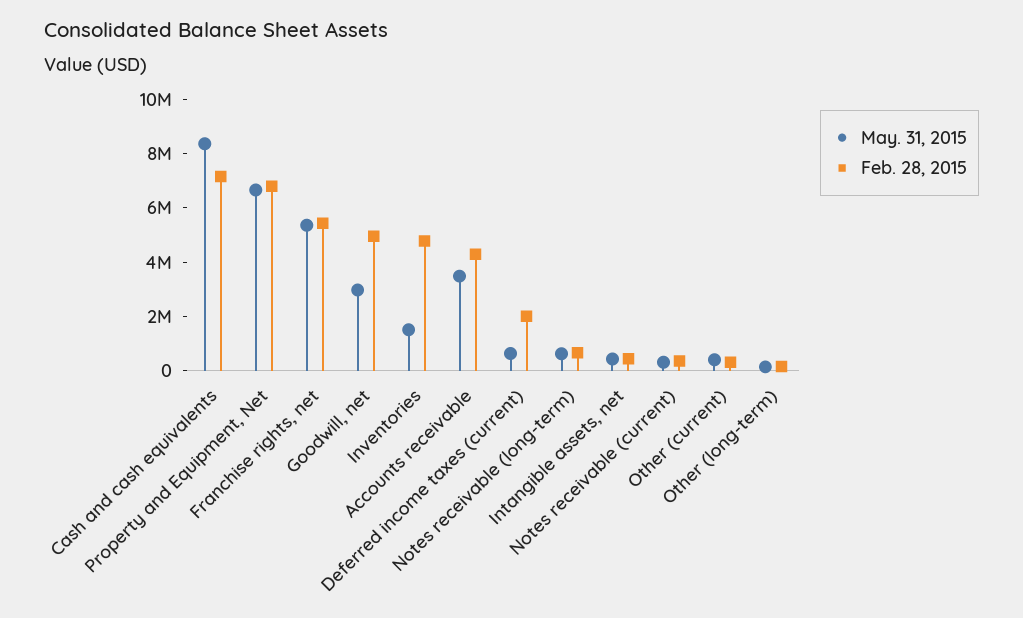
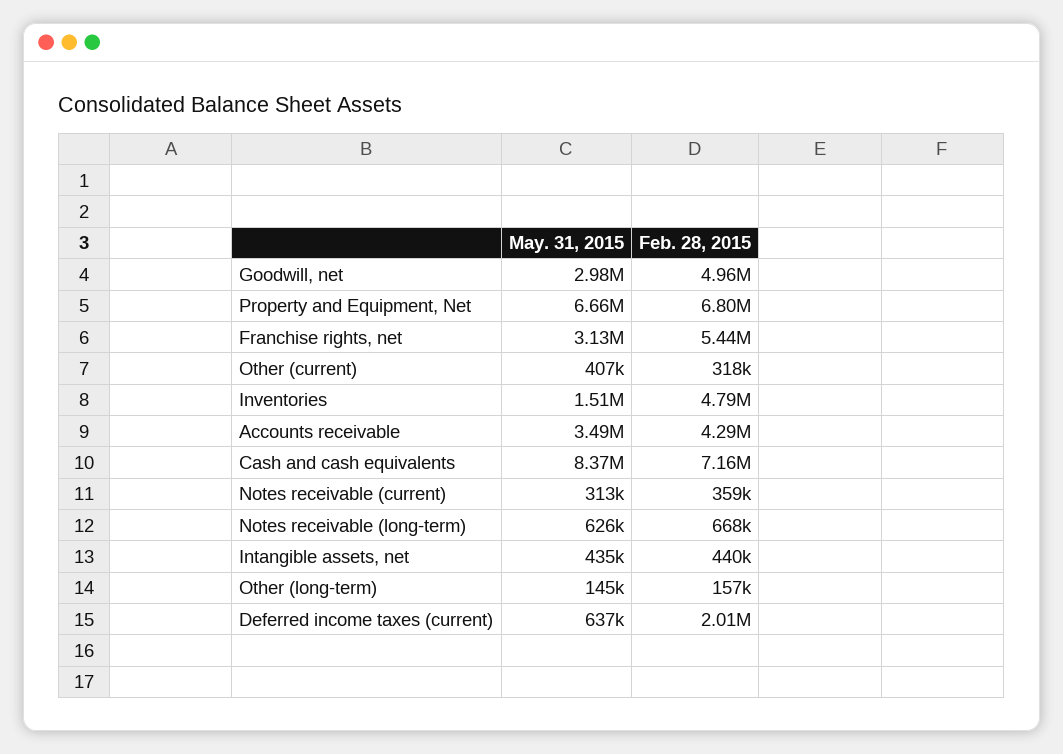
  {
    "May. 31, 2015": {
      "Cash and cash equivalents": 8370000,
      "Property and Equipment, Net": 6660000,
-     "Franchise rights, net": 5500000,
+     "Franchise rights, net": 3130000,
      "Goodwill, net": 2980000,
      "Inventories": 1510000,
      "Accounts receivable": 3490000,
      "Deferred income taxes (current)": 637000,
      "Notes receivable (long-term)": 626000,
      "Intangible assets, net": 435000,
      "Notes receivable (current)": 313000,
      "Other (current)": 407000,
      "Other (long-term)": 145000
    },
    "Feb. 28, 2015": {
      "Cash and cash equivalents": 7160000,
      "Property and Equipment, Net": 6800000,
      "Franchise rights, net": 5440000,
      "Goodwill, net": 4960000,
      "Inventories": 4790000,
      "Accounts receivable": 4290000,
      "Deferred income taxes (current)": 2010000,
      "Notes receivable (long-term)": 668000,
      "Intangible assets, net": 440000,
      "Notes receivable (current)": 359000,
      "Other (current)": 318000,
      "Other (long-term)": 157000
    }
  }

